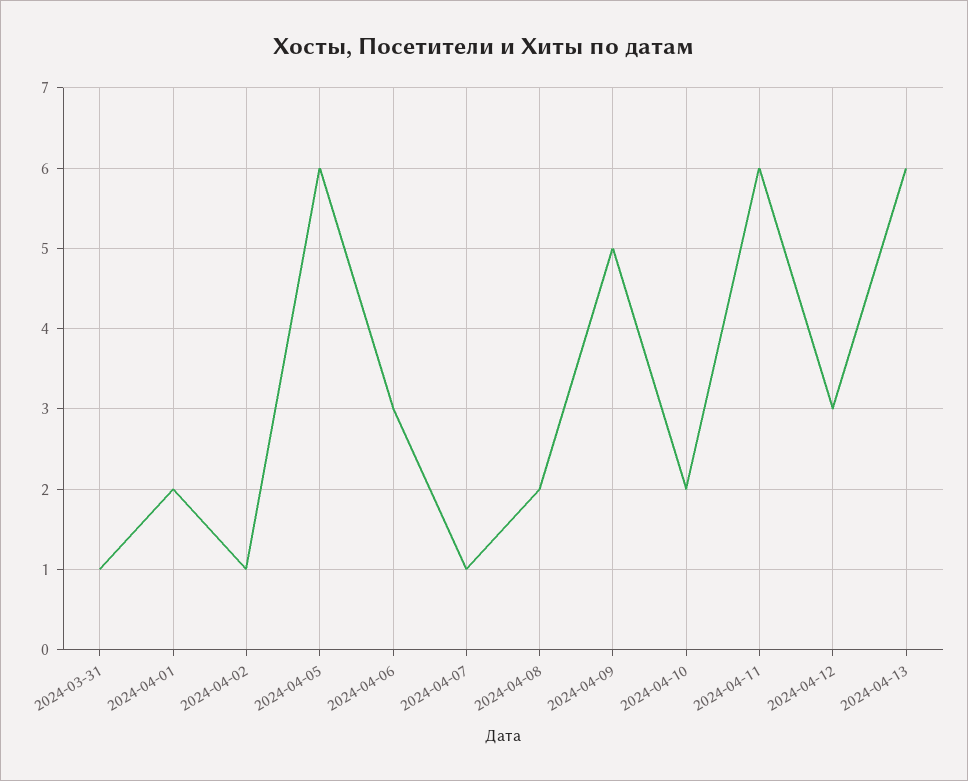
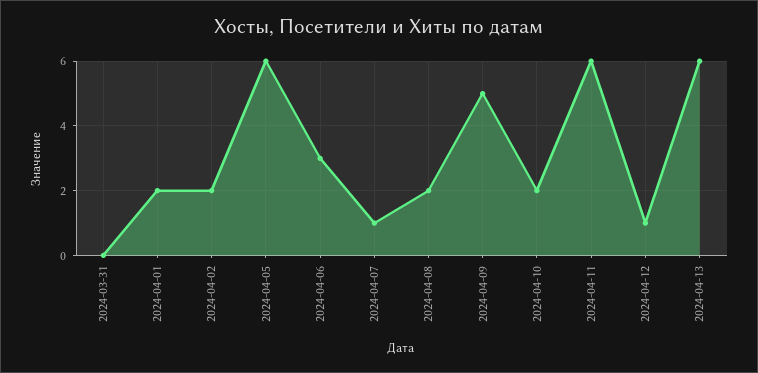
  {
-   "2024-03-31": 1,
+   "2024-03-31": 0,
    "2024-04-01": 2,
-   "2024-04-02": 1,
+   "2024-04-02": 2,
    "2024-04-05": 6,
    "2024-04-06": 3,
    "2024-04-07": 1,
    "2024-04-08": 2,
    "2024-04-09": 5,
    "2024-04-10": 2,
    "2024-04-11": 6,
-   "2024-04-12": 3,
+   "2024-04-12": 1,
    "2024-04-13": 6
  }

